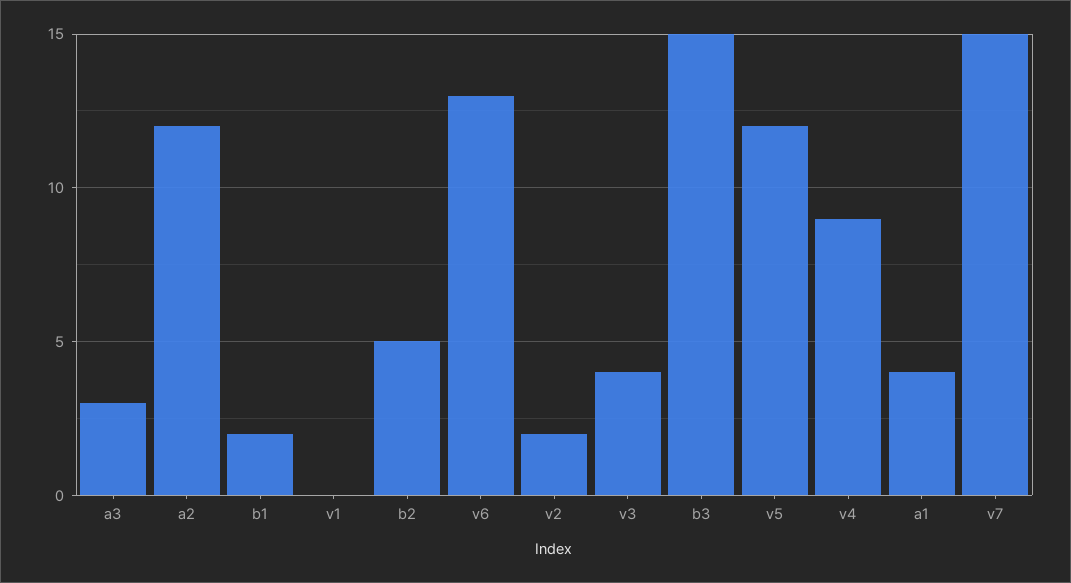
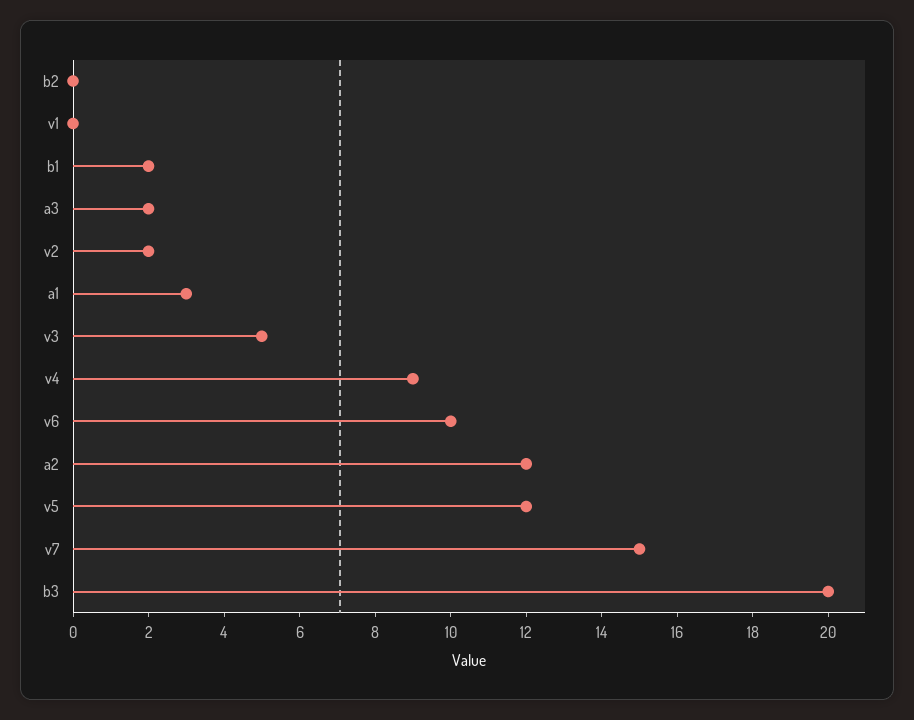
  {
-   "a3": 3,
+   "a3": 2,
    "a2": 12,
    "b1": 2,
    "v1": 0,
-   "b2": 5,
+   "b2": 0,
-   "v6": 13,
+   "v6": 10,
    "v2": 2,
-   "v3": 4,
+   "v3": 5,
-   "b3": 15,
+   "b3": 20,
    "v5": 12,
    "v4": 9,
-   "a1": 4,
+   "a1": 3,
    "v7": 15
  }

